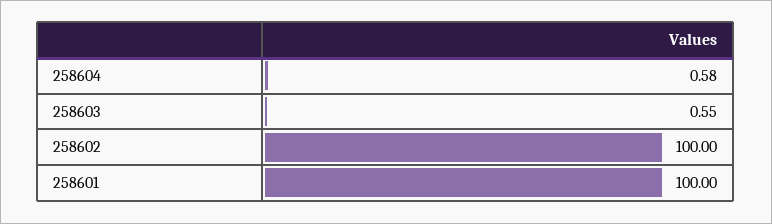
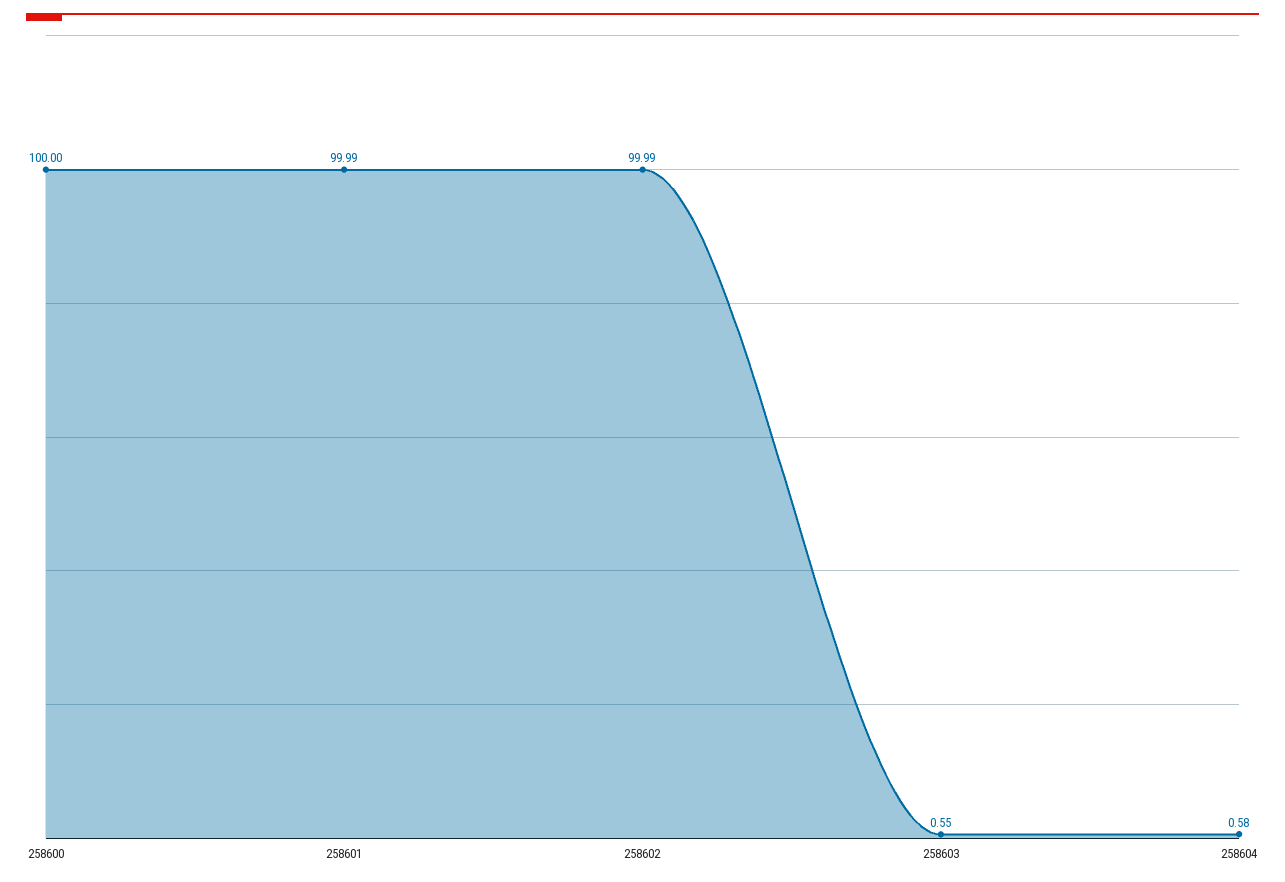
  {
    "258604": 0.58,
    "258603": 0.55,
-   "258602": 100,
+   "258602": 99.99,
-   "258601": 100
+   "258601": 99.99,
+   "258600": 100
  }

